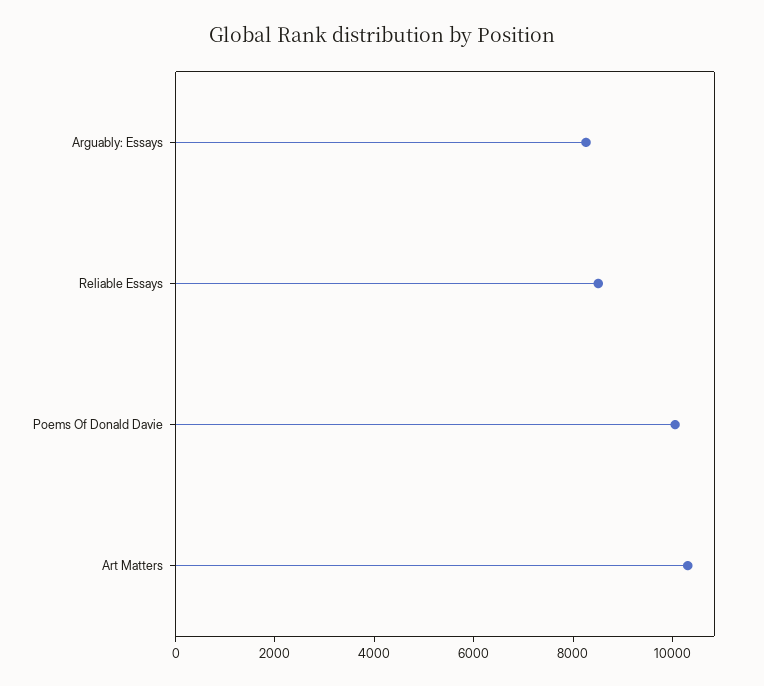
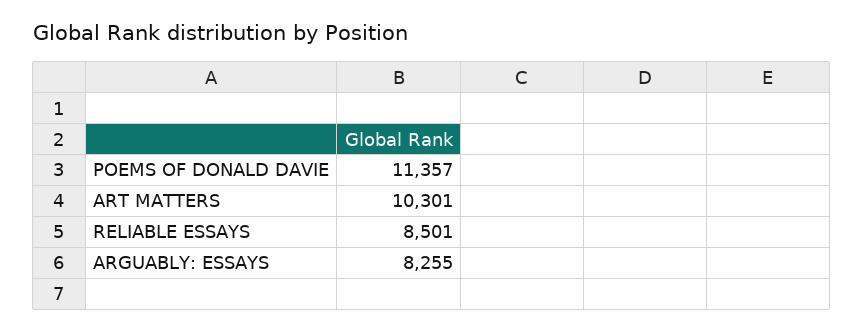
  {
    "Arguably: Essays": 8255,
    "Reliable Essays": 8501,
-   "Poems Of Donald Davie": 10000,
+   "Poems Of Donald Davie": 11357,
    "Art Matters": 10301
  }

